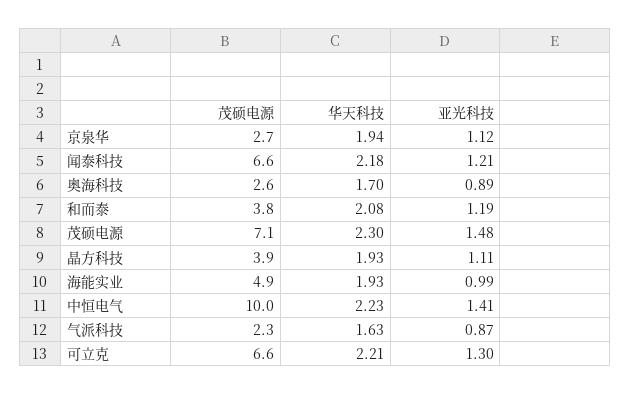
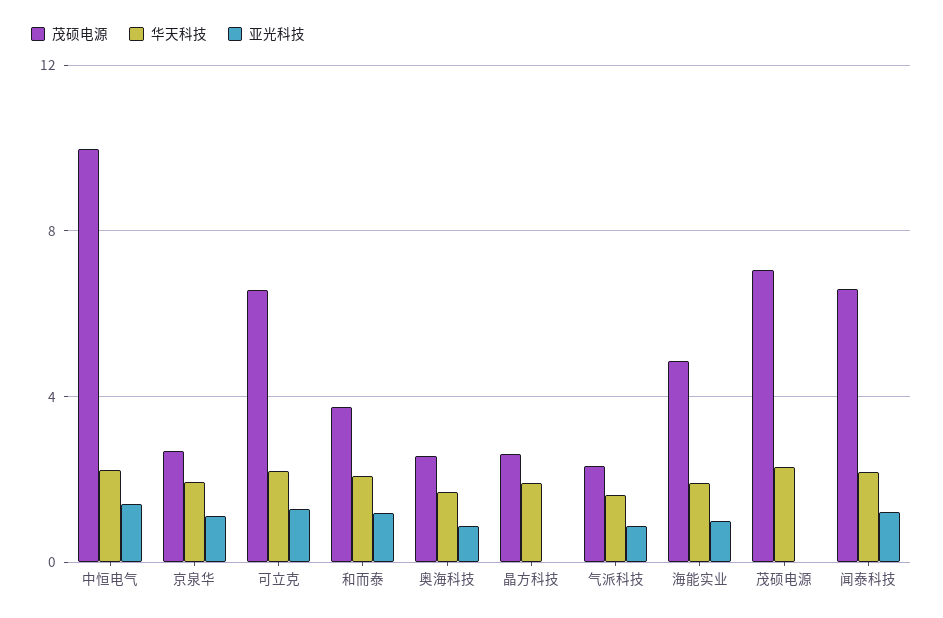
  {
    "茂硕电源": {
      "京泉华": 2.7,
      "闻泰科技": 6.6,
      "奥海科技": 2.6,
      "和而泰": 3.8,
      "茂硕电源": 7.1,
-     "晶方科技": 3.9,
+     "晶方科技": 2.5,
      "海能实业": 4.9,
      "中恒电气": 10,
      "气派科技": 2.3,
      "可立克": 6.6
    },
    "华天科技": {
      "京泉华": 1.94,
      "闻泰科技": 2.18,
      "奥海科技": 1.7,
      "和而泰": 2.08,
      "茂硕电源": 2.3,
      "晶方科技": 1.93,
      "海能实业": 1.93,
      "中恒电气": 2.23,
      "气派科技": 1.63,
      "可立克": 2.21
    },
    "亚光科技": {
      "京泉华": 1.12,
      "闻泰科技": 1.21,
      "奥海科技": 0.89,
      "和而泰": 1.19,
-     "茂硕电源": 1.48,
+     "茂硕电源": 0,
-     "晶方科技": 1.11,
+     "晶方科技": 0,
      "海能实业": 0.99,
      "中恒电气": 1.41,
      "气派科技": 0.87,
      "可立克": 1.3
    }
  }

